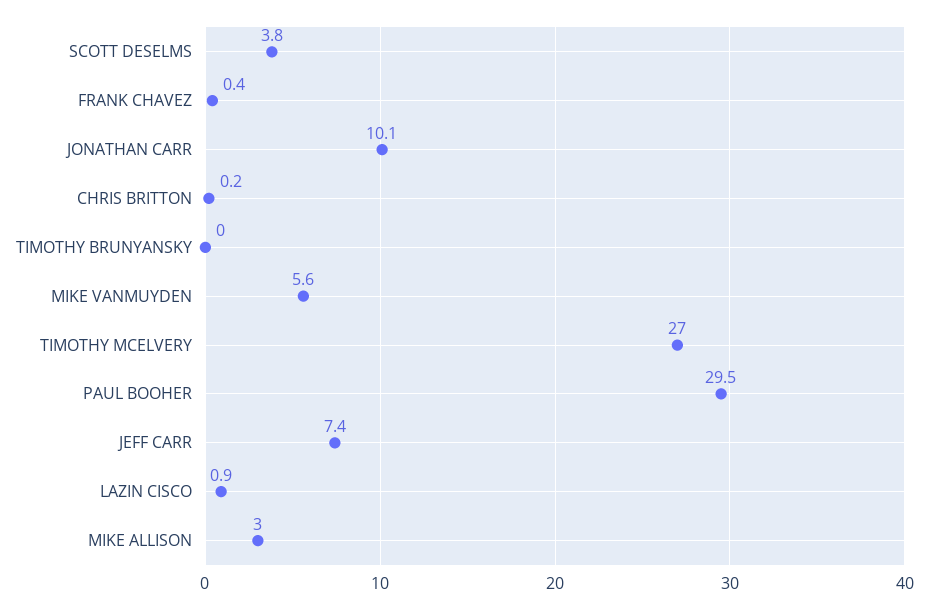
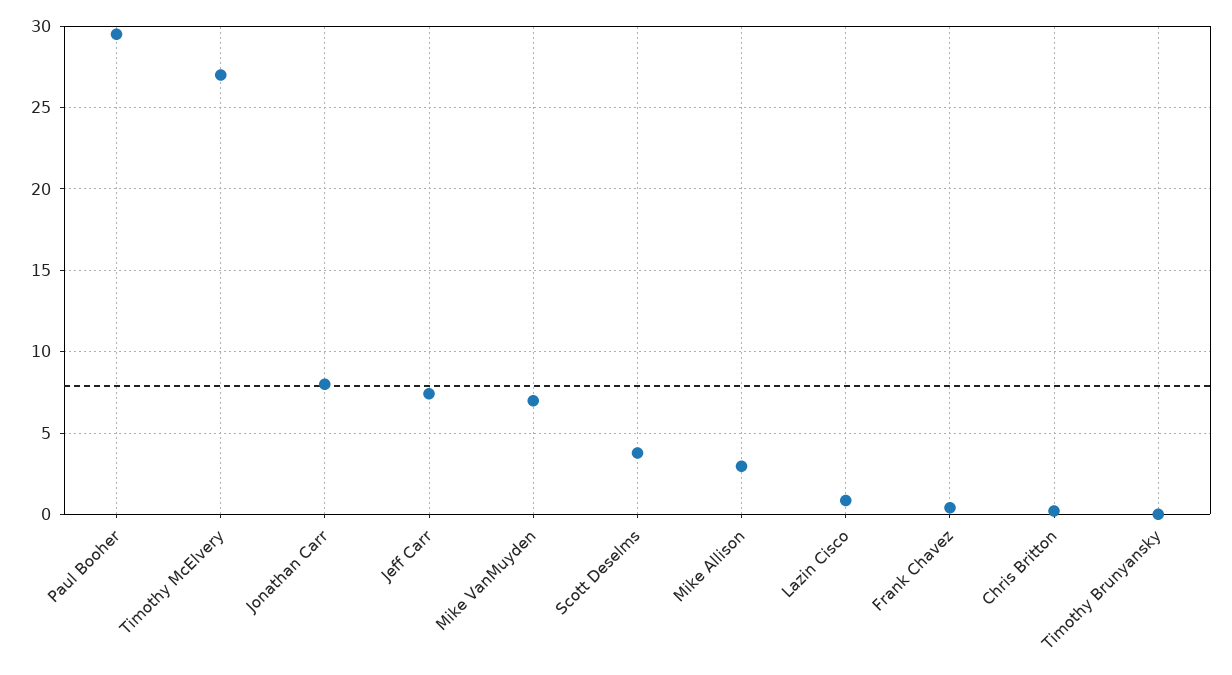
  {
    "SCOTT DESELMS": 3.8,
    "FRANK CHAVEZ": 0.4,
-   "JONATHAN CARR": 10.1,
+   "JONATHAN CARR": 8,
    "CHRIS BRITTON": 0.2,
    "TIMOTHY BRUNYANSKY": 0,
-   "MIKE VANMUYDEN": 5.6,
+   "MIKE VANMUYDEN": 7,
    "TIMOTHY MCELVERY": 27,
    "PAUL BOOHER": 29.5,
    "JEFF CARR": 7.4,
    "LAZIN CISCO": 0.9,
    "MIKE ALLISON": 3
  }

